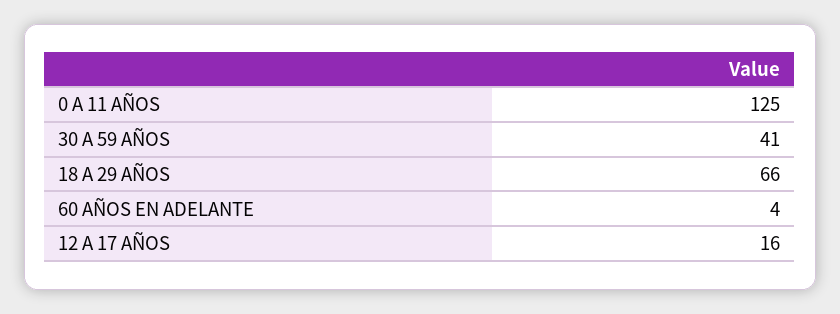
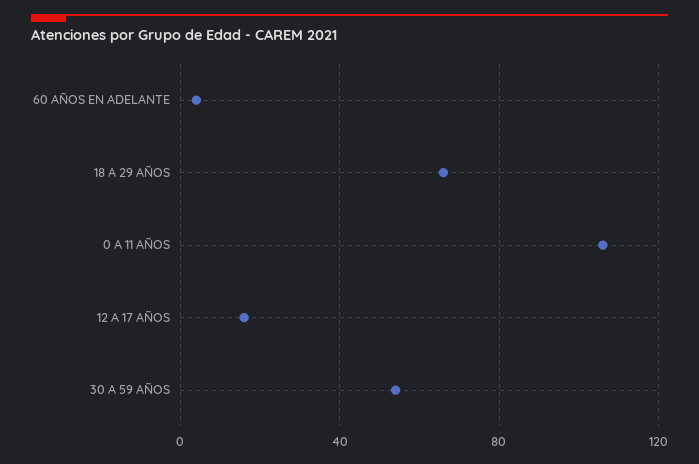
  {
-   "0 A 11 AÑOS": 125,
+   "0 A 11 AÑOS": 105,
-   "30 A 59 AÑOS": 41,
+   "30 A 59 AÑOS": 55,
    "18 A 29 AÑOS": 66,
    "60 AÑOS EN ADELANTE": 4,
    "12 A 17 AÑOS": 16
  }

